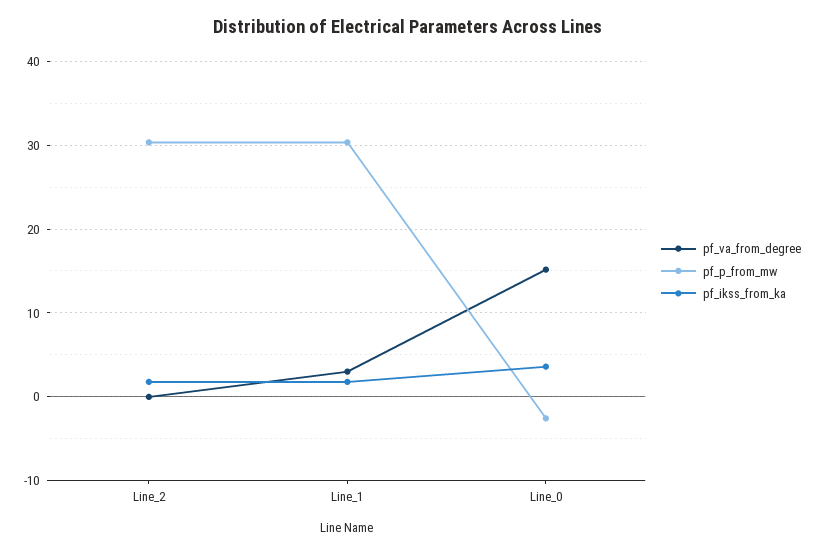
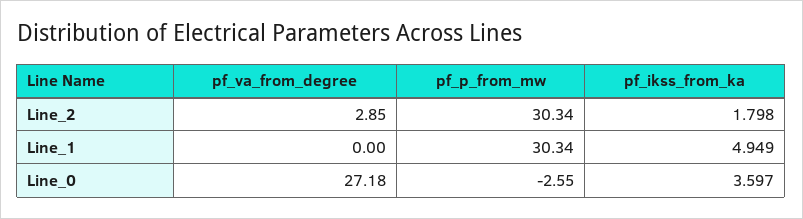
  {
    "pf_va_from_degree": {
-     "Line_2": 0,
+     "Line_2": 2.85,
-     "Line_1": 3,
+     "Line_1": 0,
-     "Line_0": 15
+     "Line_0": 27.18
    },
    "pf_p_from_mw": {
      "Line_2": 30.34,
      "Line_1": 30.34,
      "Line_0": -2.55
    },
    "pf_ikss_from_ka": {
      "Line_2": 1.798,
-     "Line_1": 2,
+     "Line_1": 4.949,
      "Line_0": 3.597
    }
  }

